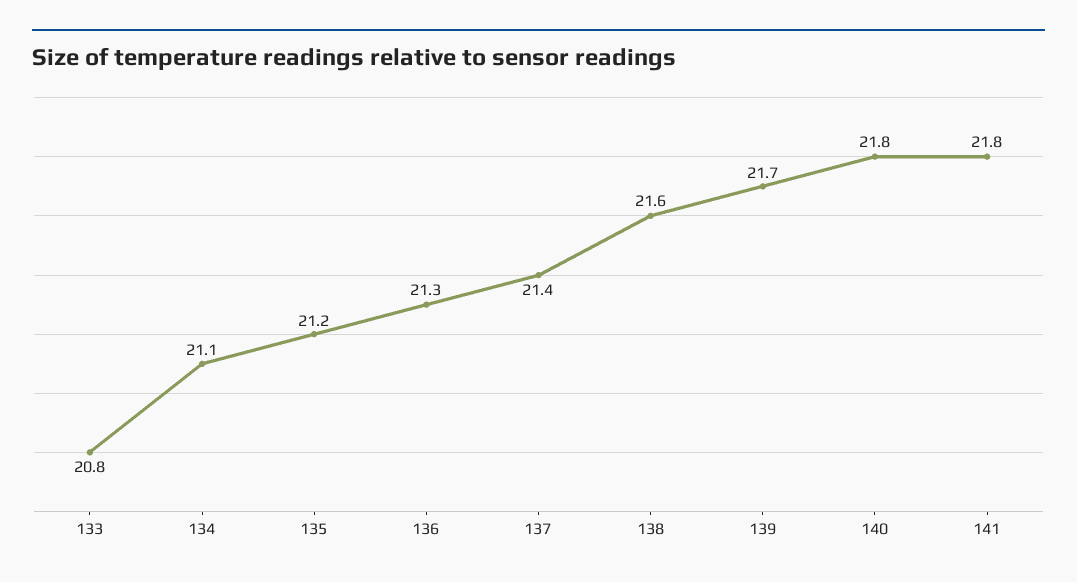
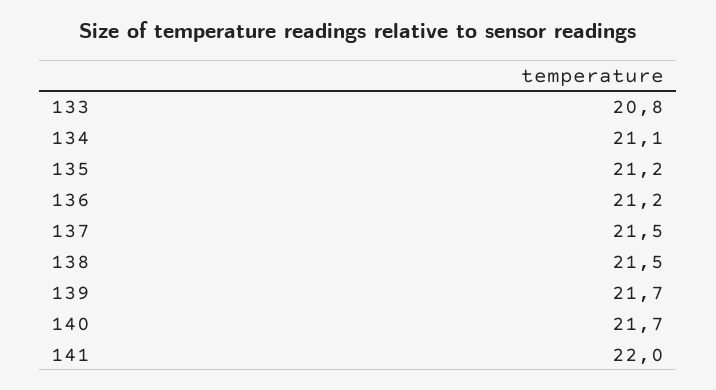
  {
    "133": 20.8,
    "134": 21.1,
    "135": 21.2,
-   "136": 21.3,
+   "136": 21.2,
-   "137": 21.4,
+   "137": 21.5,
-   "138": 21.6,
+   "138": 21.5,
    "139": 21.7,
-   "140": 21.8,
+   "140": 21.7,
-   "141": 21.8
+   "141": 22
  }

